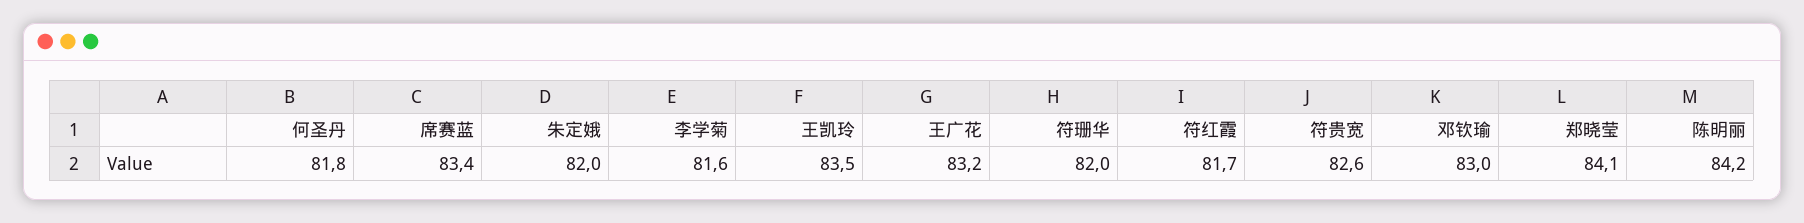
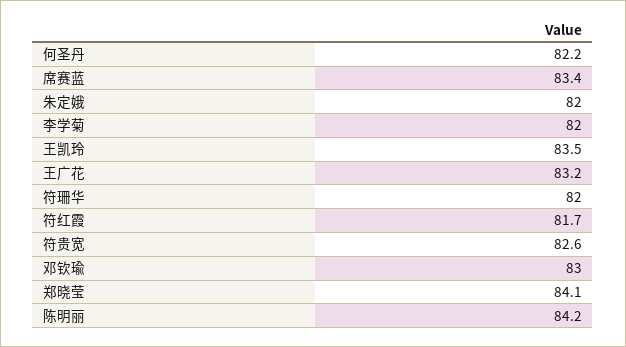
  {
-   "何圣丹": 81.8,
+   "何圣丹": 82.2,
    "席赛蓝": 83.4,
    "朱定娥": 82,
-   "李学菊": 81.6,
+   "李学菊": 82,
    "王凯玲": 83.5,
    "王广花": 83.2,
    "符珊华": 82,
    "符红霞": 81.7,
    "符贵宽": 82.6,
    "邓钦瑜": 83,
    "郑晓莹": 84.1,
    "陈明丽": 84.2
  }

